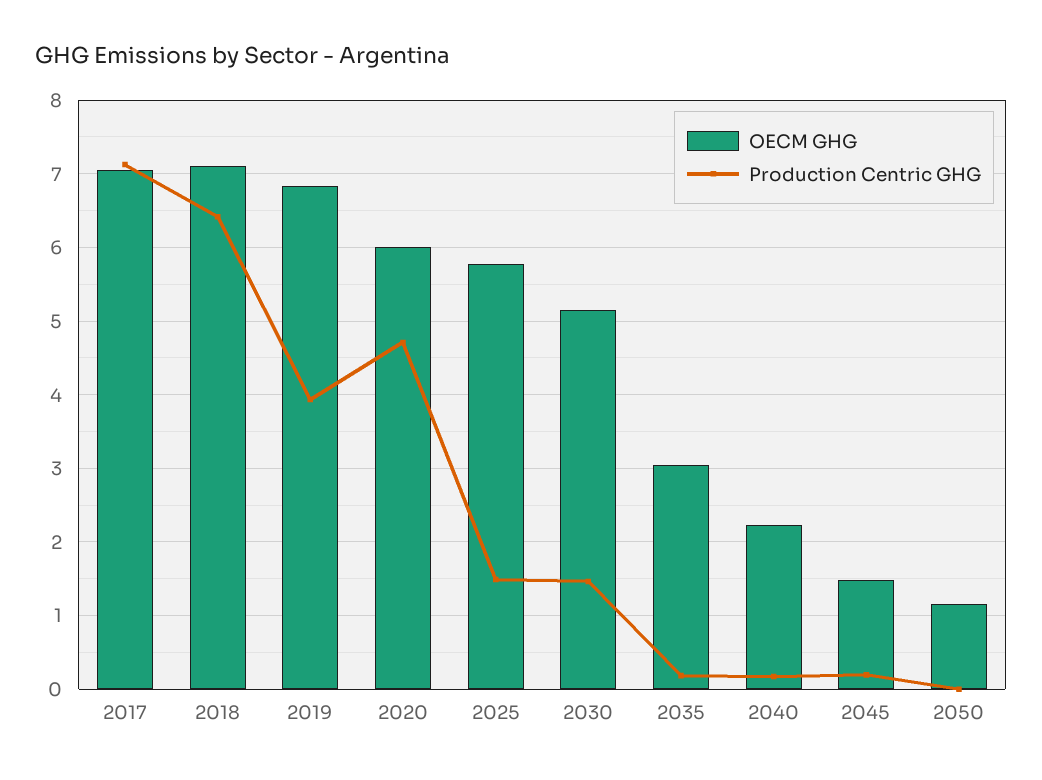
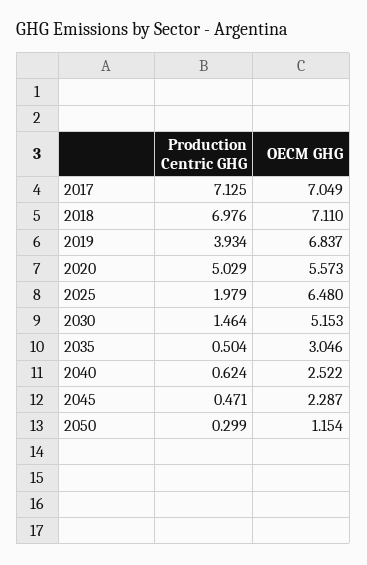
  {
    "OECM GHG": {
      "2017": 7.049,
      "2018": 7.11,
      "2019": 6.837,
-     "2020": 6,
+     "2020": 5.573,
-     "2025": 5.8,
+     "2025": 6.48,
      "2030": 5.153,
      "2035": 3.046,
-     "2040": 2.2,
+     "2040": 2.522,
-     "2045": 1.5,
+     "2045": 2.287,
      "2050": 1.154
    },
    "Production Centric GHG": {
      "2017": 7.125,
-     "2018": 6.4,
+     "2018": 6.976,
      "2019": 3.934,
-     "2020": 4.7,
+     "2020": 5.029,
-     "2025": 1.5,
+     "2025": 1.979,
      "2030": 1.464,
-     "2035": 0.2,
+     "2035": 0.504,
-     "2040": 0.2,
+     "2040": 0.624,
-     "2045": 0.2,
+     "2045": 0.471,
-     "2050": 0
+     "2050": 0.299
    }
  }

